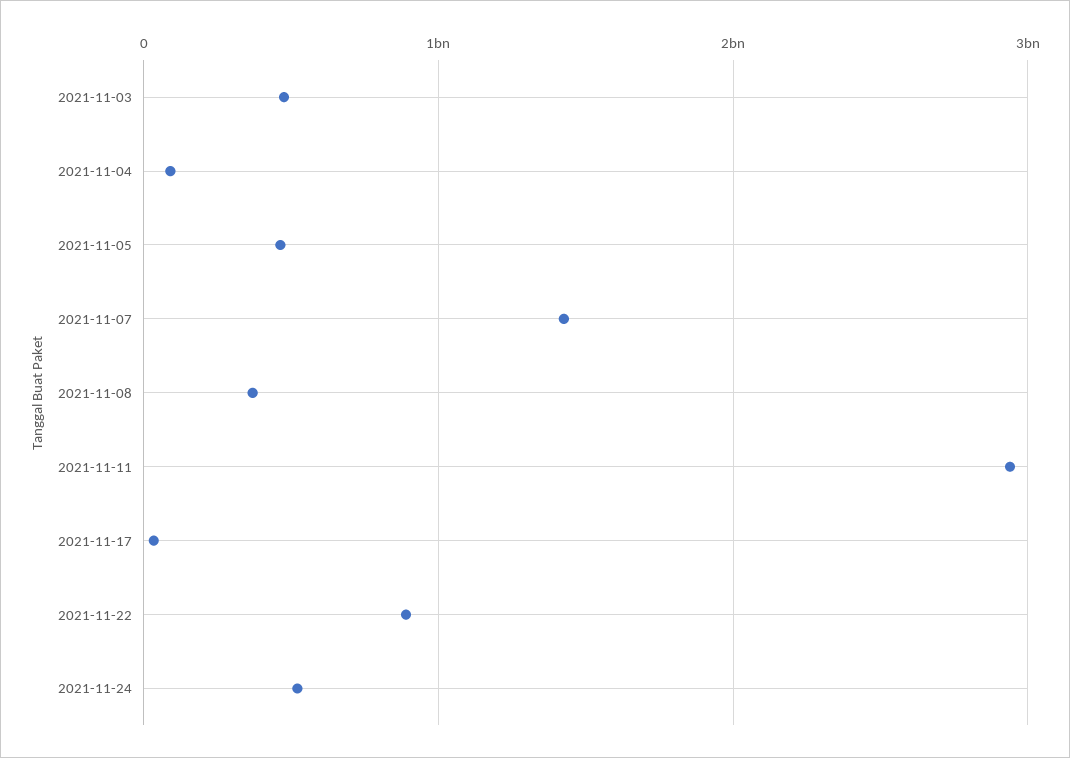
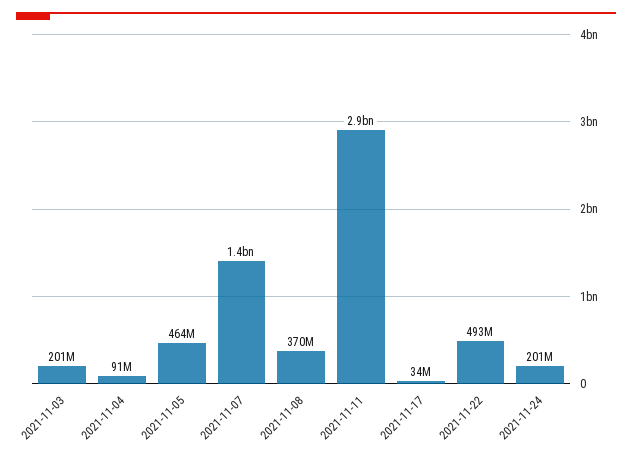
  {
-   "2021-11-03": 500000000,
+   "2021-11-03": 201000000,
    "2021-11-04": 91000000,
    "2021-11-05": 464000000,
    "2021-11-07": 1400000000,
    "2021-11-08": 370000000,
    "2021-11-11": 2900000000,
    "2021-11-17": 34000000,
-   "2021-11-22": 900000000,
+   "2021-11-22": 493000000,
-   "2021-11-24": 500000000
+   "2021-11-24": 201000000
  }

